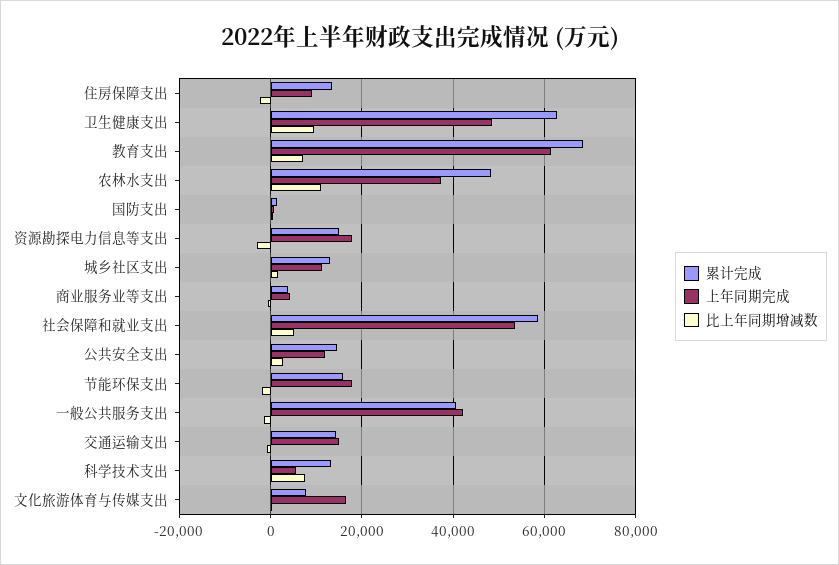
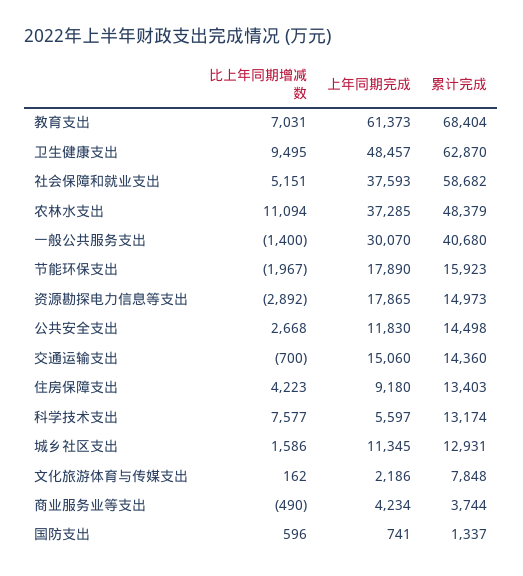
  {
    "累计完成": {
      "住房保障支出": 13403,
      "卫生健康支出": 62870,
      "教育支出": 68404,
      "农林水支出": 48379,
      "国防支出": 1337,
      "资源勘探电力信息等支出": 14973,
      "城乡社区支出": 12931,
      "商业服务业等支出": 3744,
      "社会保障和就业支出": 58682,
      "公共安全支出": 14498,
      "节能环保支出": 15923,
      "一般公共服务支出": 40680,
      "交通运输支出": 14360,
      "科学技术支出": 13174,
      "文化旅游体育与传媒支出": 7848
    },
    "上年同期完成": {
      "住房保障支出": 9180,
      "卫生健康支出": 48457,
      "教育支出": 61373,
      "农林水支出": 37285,
      "国防支出": 741,
      "资源勘探电力信息等支出": 17865,
      "城乡社区支出": 11345,
      "商业服务业等支出": 4234,
-     "社会保障和就业支出": 54000,
+     "社会保障和就业支出": 37593,
      "公共安全支出": 11830,
      "节能环保支出": 17890,
-     "一般公共服务支出": 42000,
+     "一般公共服务支出": 30070,
      "交通运输支出": 15060,
      "科学技术支出": 5597,
-     "文化旅游体育与传媒支出": 16000
+     "文化旅游体育与传媒支出": 2186
    },
    "比上年同期增减数": {
-     "住房保障支出": -2000,
+     "住房保障支出": 4223,
      "卫生健康支出": 9495,
      "教育支出": 7031,
      "农林水支出": 11094,
      "国防支出": 596,
      "资源勘探电力信息等支出": -2892,
      "城乡社区支出": 1586,
      "商业服务业等支出": -490,
      "社会保障和就业支出": 5151,
      "公共安全支出": 2668,
      "节能环保支出": -1967,
      "一般公共服务支出": -1400,
      "交通运输支出": -700,
      "科学技术支出": 7577,
      "文化旅游体育与传媒支出": 162
    }
  }

